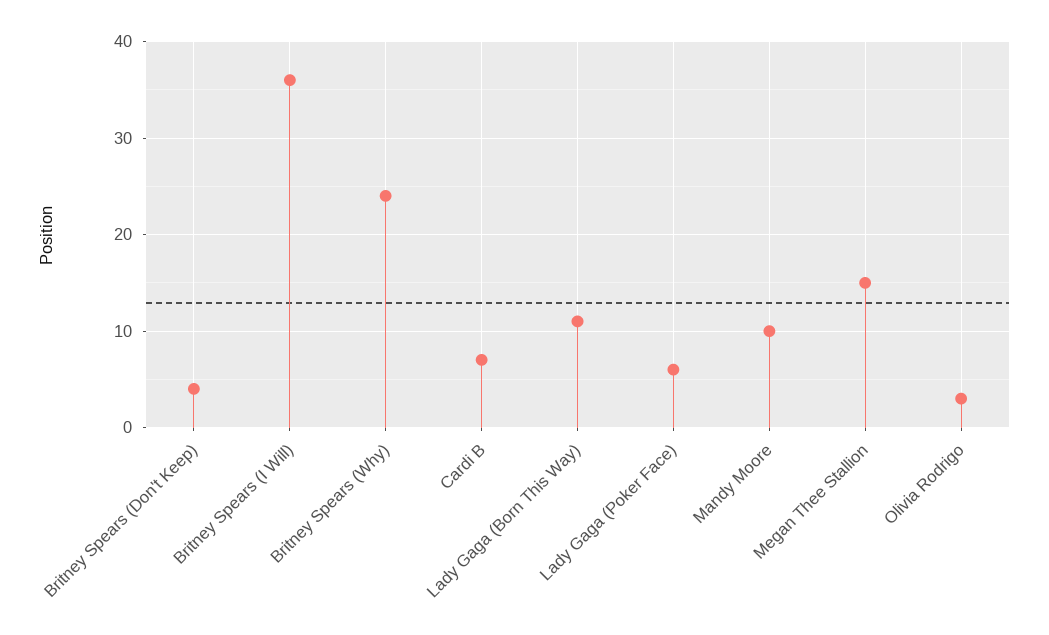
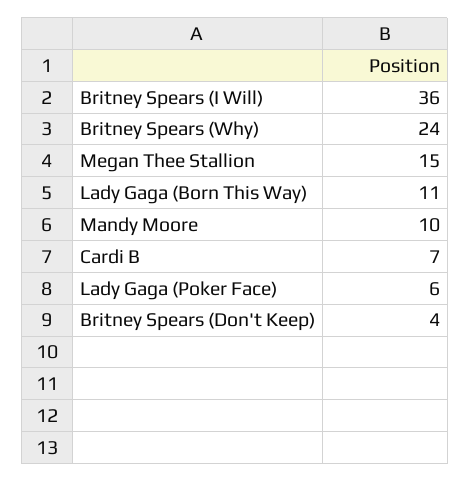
  {
    "Britney Spears (Don't Keep)": 4,
    "Britney Spears (I Will)": 36,
    "Britney Spears (Why)": 24,
    "Cardi B": 7,
    "Lady Gaga (Born This Way)": 11,
    "Lady Gaga (Poker Face)": 6,
    "Mandy Moore": 10,
-   "Megan Thee Stallion": 15,
+   "Megan Thee Stallion": 15
-   "Olivia Rodrigo": 3
  }

